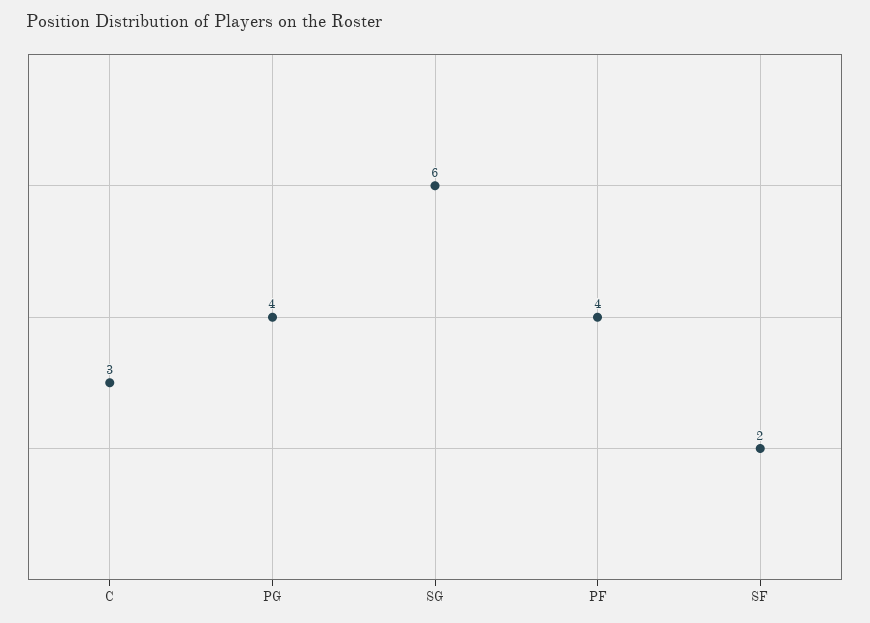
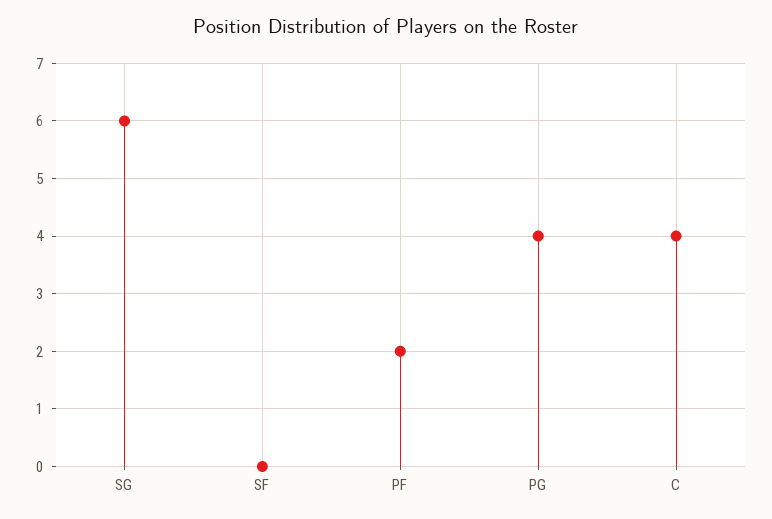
  {
-   "C": 3,
+   "C": 4,
    "PG": 4,
    "SG": 6,
-   "PF": 4,
+   "PF": 2,
-   "SF": 2
+   "SF": 0
  }

